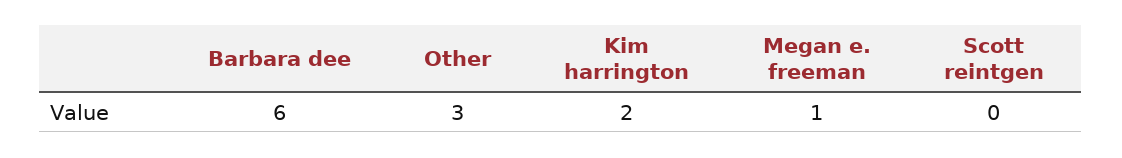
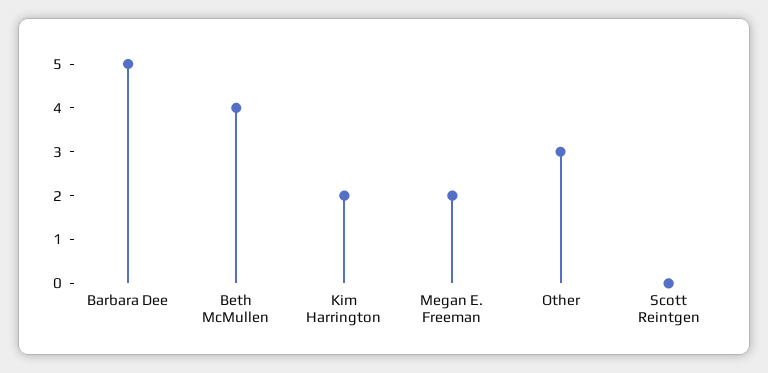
  {
-   "Barbara dee": 6,
+   "Barbara dee": 5,
    "Other": 3,
    "Kim harrington": 2,
-   "Megan e. freeman": 1,
+   "Megan e. freeman": 2,
-   "Scott reintgen": 0
+   "Scott reintgen": 0,
+   "Beth McMullen": 4
  }

